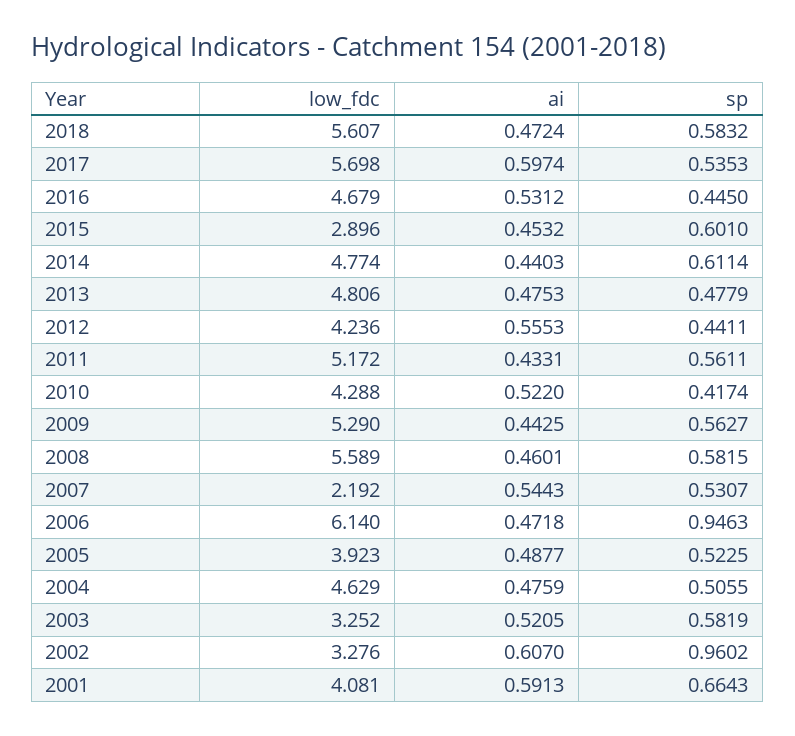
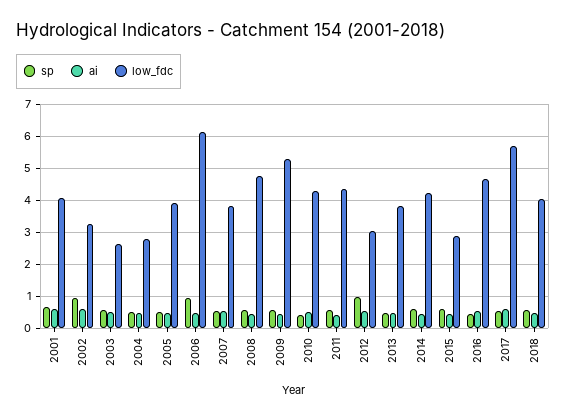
  {
    "low_fdc": {
-     "2018": 5.607,
+     "2018": 4,
      "2017": 5.698,
      "2016": 4.679,
      "2015": 2.896,
-     "2014": 4.774,
+     "2014": 4.2,
-     "2013": 4.806,
+     "2013": 3.8,
-     "2012": 4.236,
+     "2012": 3,
-     "2011": 5.172,
+     "2011": 4.4,
      "2010": 4.288,
      "2009": 5.29,
-     "2008": 5.589,
+     "2008": 4.8,
-     "2007": 2.192,
+     "2007": 3.8,
      "2006": 6.14,
      "2005": 3.923,
-     "2004": 4.629,
+     "2004": 2.8,
-     "2003": 3.252,
+     "2003": 2.6,
      "2002": 3.276,
      "2001": 4.081
    },
    "ai": {
      "2018": 0.4724,
      "2017": 0.5974,
      "2016": 0.5312,
      "2015": 0.4532,
      "2014": 0.4403,
      "2013": 0.4753,
      "2012": 0.5553,
      "2011": 0.4331,
      "2010": 0.522,
      "2009": 0.4425,
      "2008": 0.4601,
      "2007": 0.5443,
      "2006": 0.4718,
      "2005": 0.4877,
      "2004": 0.4759,
      "2003": 0.5205,
      "2002": 0.607,
      "2001": 0.5913
    },
    "sp": {
      "2018": 0.5832,
      "2017": 0.5353,
      "2016": 0.445,
      "2015": 0.601,
      "2014": 0.6114,
      "2013": 0.4779,
-     "2012": 0.4411,
+     "2012": 1,
      "2011": 0.5611,
      "2010": 0.4174,
      "2009": 0.5627,
      "2008": 0.5815,
      "2007": 0.5307,
      "2006": 0.9463,
      "2005": 0.5225,
      "2004": 0.5055,
      "2003": 0.5819,
      "2002": 0.9602,
      "2001": 0.6643
    }
  }

